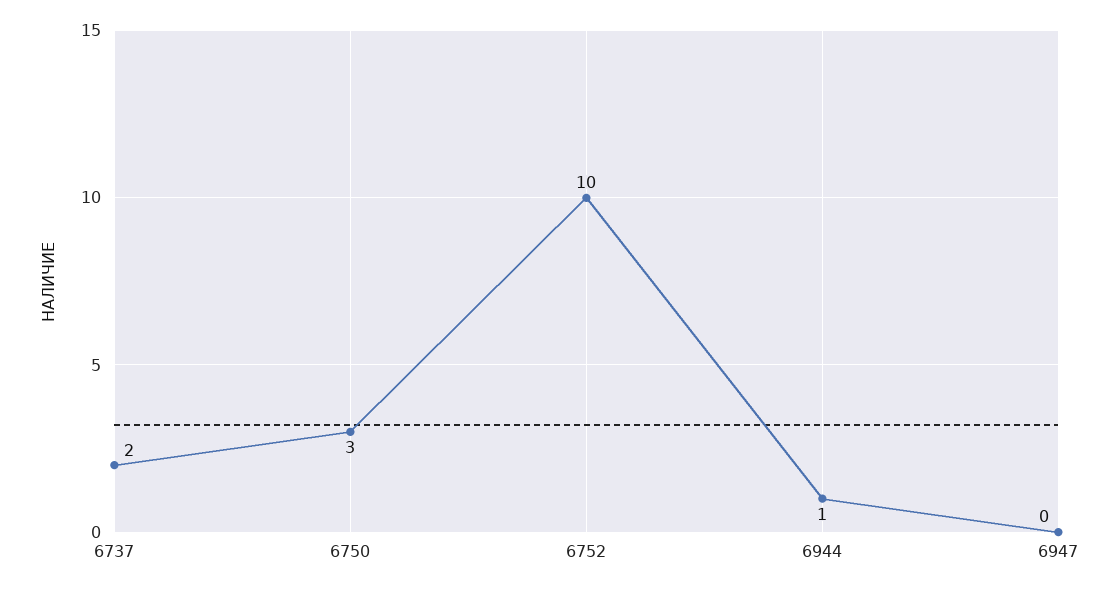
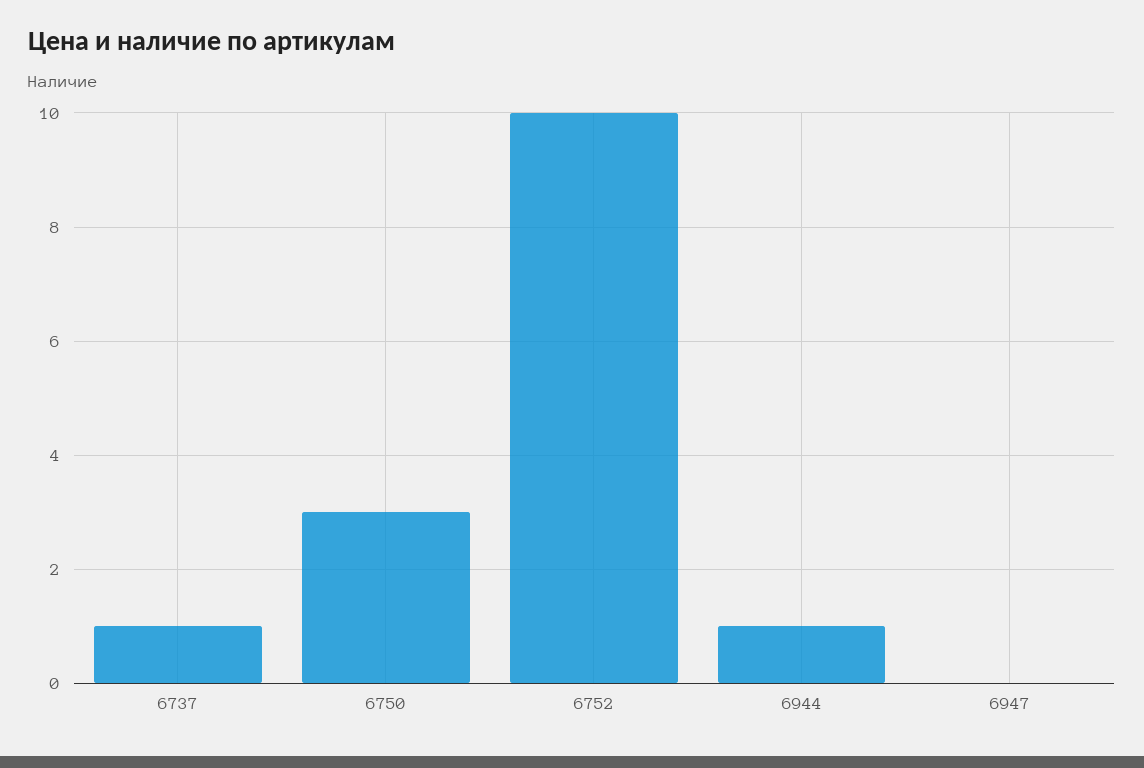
  {
-   "6737": 2,
+   "6737": 1,
    "6750": 3,
    "6752": 10,
    "6944": 1,
    "6947": 0
  }

